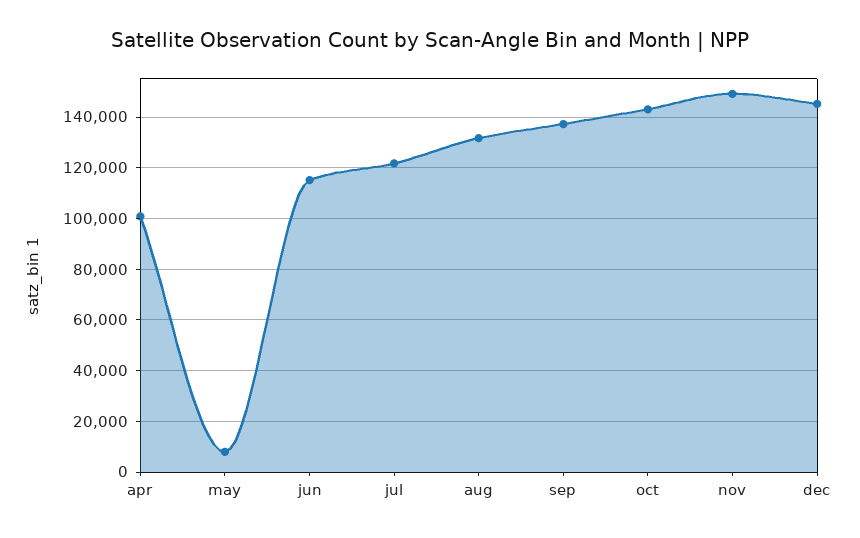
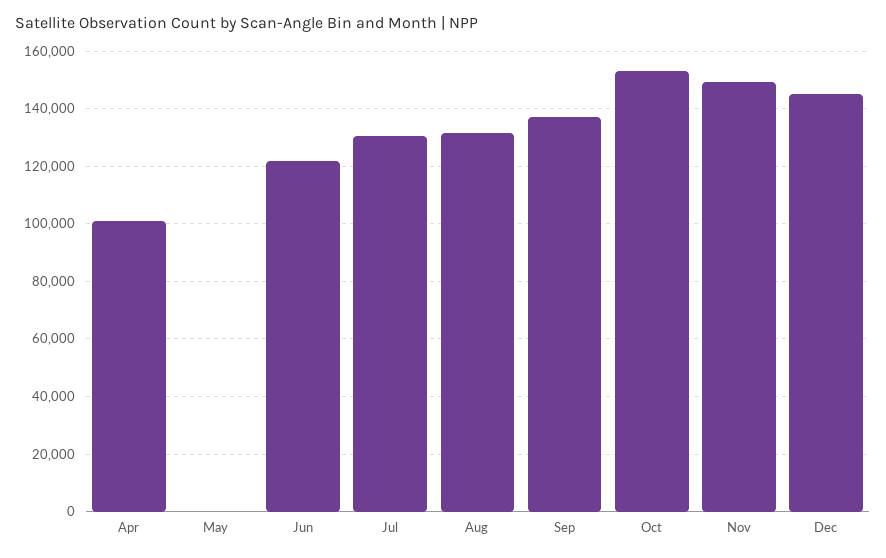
  {
    "apr": 100000,
-   "may": 7500,
+   "may": 0,
-   "jun": 115000,
+   "jun": 122500,
-   "jul": 122500,
+   "jul": 130000,
    "aug": 132500,
    "sep": 137500,
-   "oct": 142500,
+   "oct": 152500,
    "nov": 150000,
    "dec": 145000
  }

